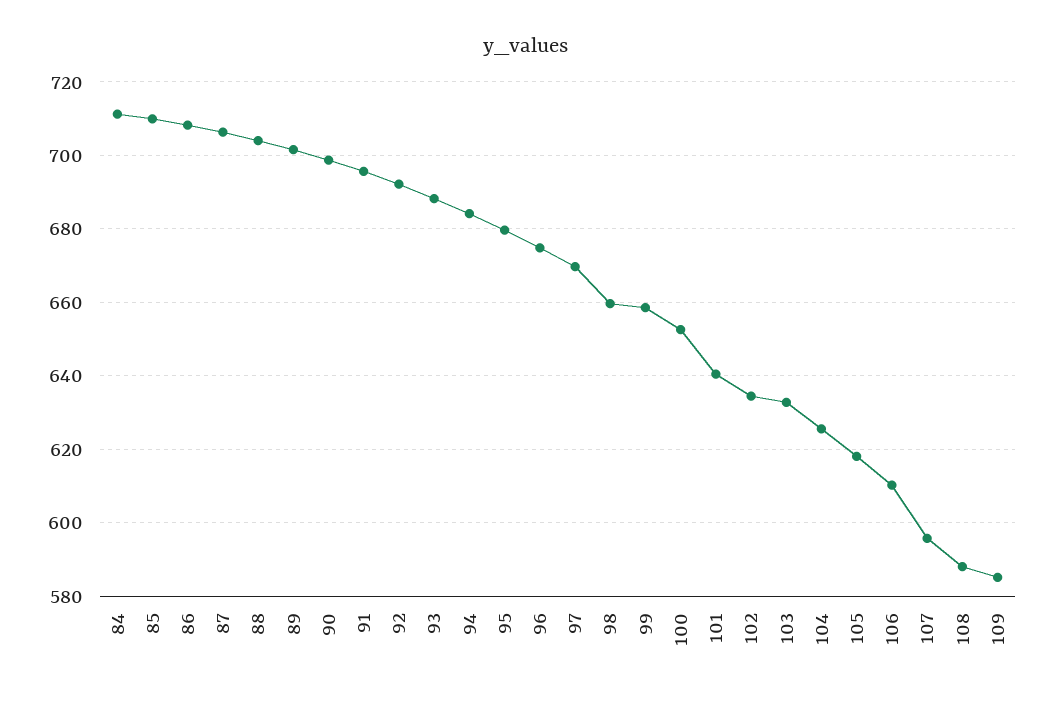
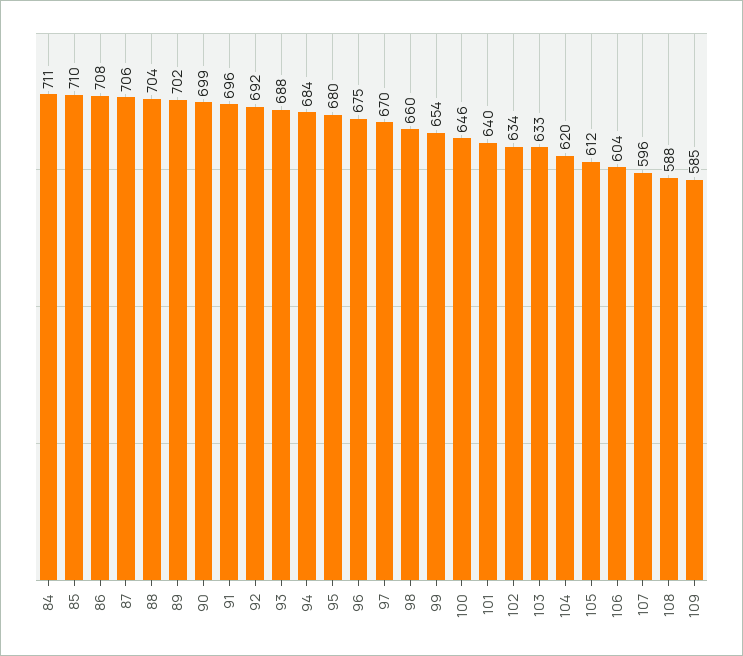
  {
    "84": 711,
    "85": 710,
    "86": 708,
    "87": 706,
    "88": 704,
    "89": 702,
    "90": 699,
    "91": 696,
    "92": 692,
    "93": 688,
    "94": 684,
    "95": 680,
    "96": 675,
    "97": 670,
    "98": 660,
-   "99": 658,
+   "99": 654,
-   "100": 652,
+   "100": 646,
    "101": 640,
    "102": 634,
    "103": 633,
-   "104": 626,
+   "104": 620,
-   "105": 618,
+   "105": 612,
-   "106": 610,
+   "106": 604,
    "107": 596,
    "108": 588,
    "109": 585
  }

